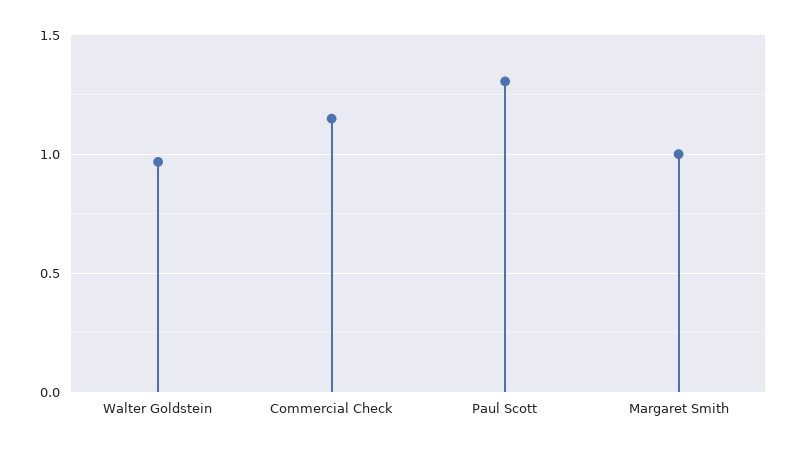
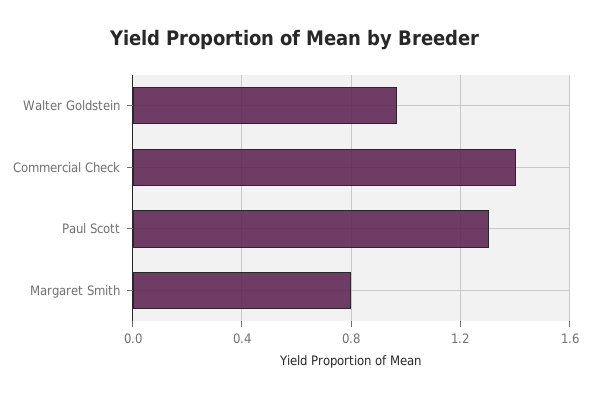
  {
    "Walter Goldstein": 0.95,
-   "Commercial Check": 1.15,
+   "Commercial Check": 1.4,
    "Paul Scott": 1.3,
-   "Margaret Smith": 1
+   "Margaret Smith": 0.8
  }

